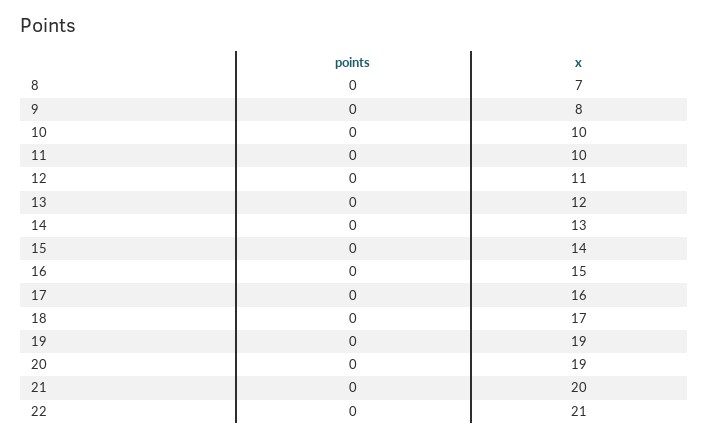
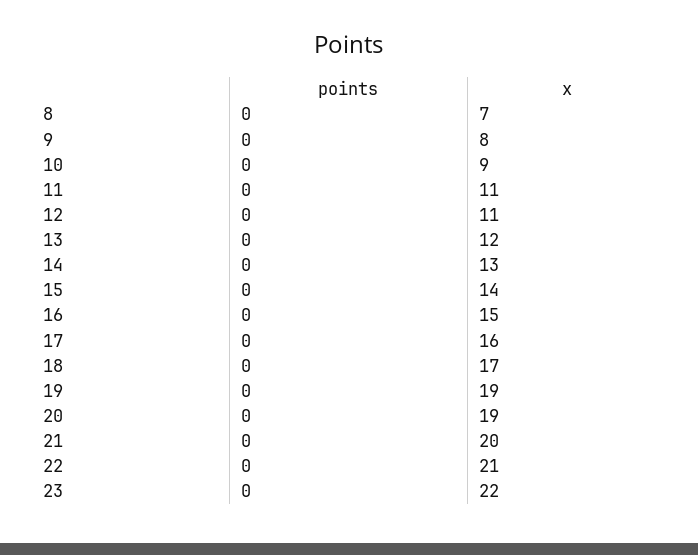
  {
    "points": {
      "8": 0,
      "9": 0,
      "10": 0,
      "11": 0,
      "12": 0,
      "13": 0,
      "14": 0,
      "15": 0,
      "16": 0,
      "17": 0,
      "18": 0,
      "19": 0,
      "20": 0,
      "21": 0,
-     "22": 0
+     "22": 0,
+     "23": 0
    },
    "x": {
      "8": 7,
      "9": 8,
-     "10": 10,
+     "10": 9,
-     "11": 10,
+     "11": 11,
      "12": 11,
      "13": 12,
      "14": 13,
      "15": 14,
      "16": 15,
      "17": 16,
      "18": 17,
      "19": 19,
      "20": 19,
      "21": 20,
-     "22": 21
+     "22": 21,
+     "23": 22
    }
  }

